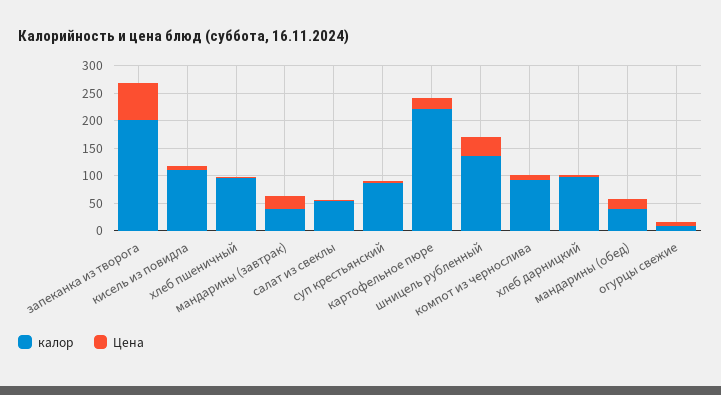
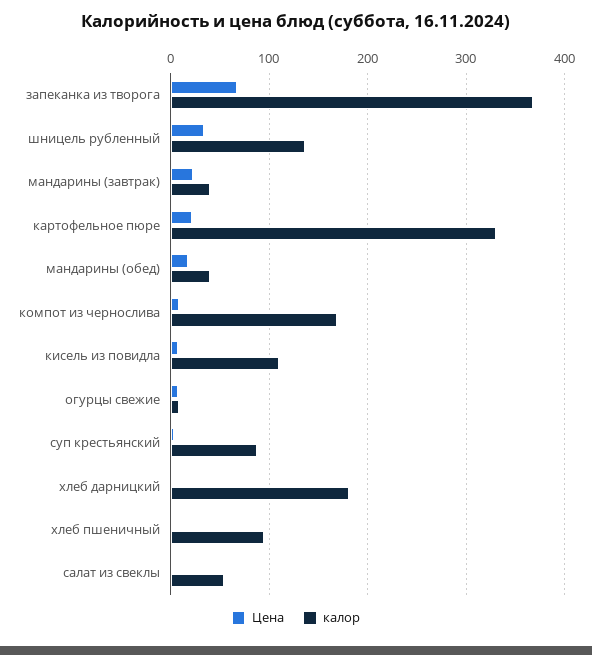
  {
    "калор": {
-     "запеканка из творога": 200,
+     "запеканка из творога": 370,
      "кисель из повидла": 110,
      "хлеб пшеничный": 100,
      "мандарины (завтрак)": 40,
      "салат из свеклы": 50,
      "суп крестьянский": 90,
-     "картофельное пюре": 225,
+     "картофельное пюре": 330,
      "шницель рубленный": 140,
-     "компот из чернослива": 100,
+     "компот из чернослива": 170,
-     "хлеб дарницкий": 100,
+     "хлеб дарницкий": 180,
      "мандарины (обед)": 40,
      "огурцы свежие": 10
    },
    "Цена": {
      "запеканка из творога": 70,
      "кисель из повидла": 10,
      "хлеб пшеничный": 0,
      "мандарины (завтрак)": 20,
      "салат из свеклы": 0,
      "суп крестьянский": 0,
      "картофельное пюре": 20,
      "шницель рубленный": 30,
      "компот из чернослива": 10,
      "хлеб дарницкий": 0,
      "мандарины (обед)": 20,
      "огурцы свежие": 10
    }
  }

